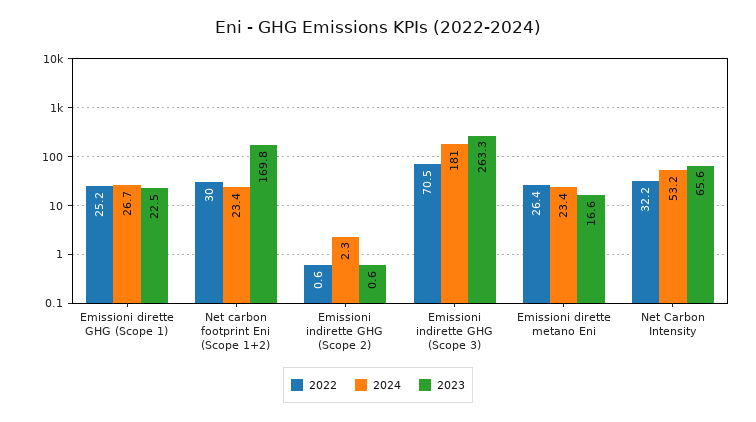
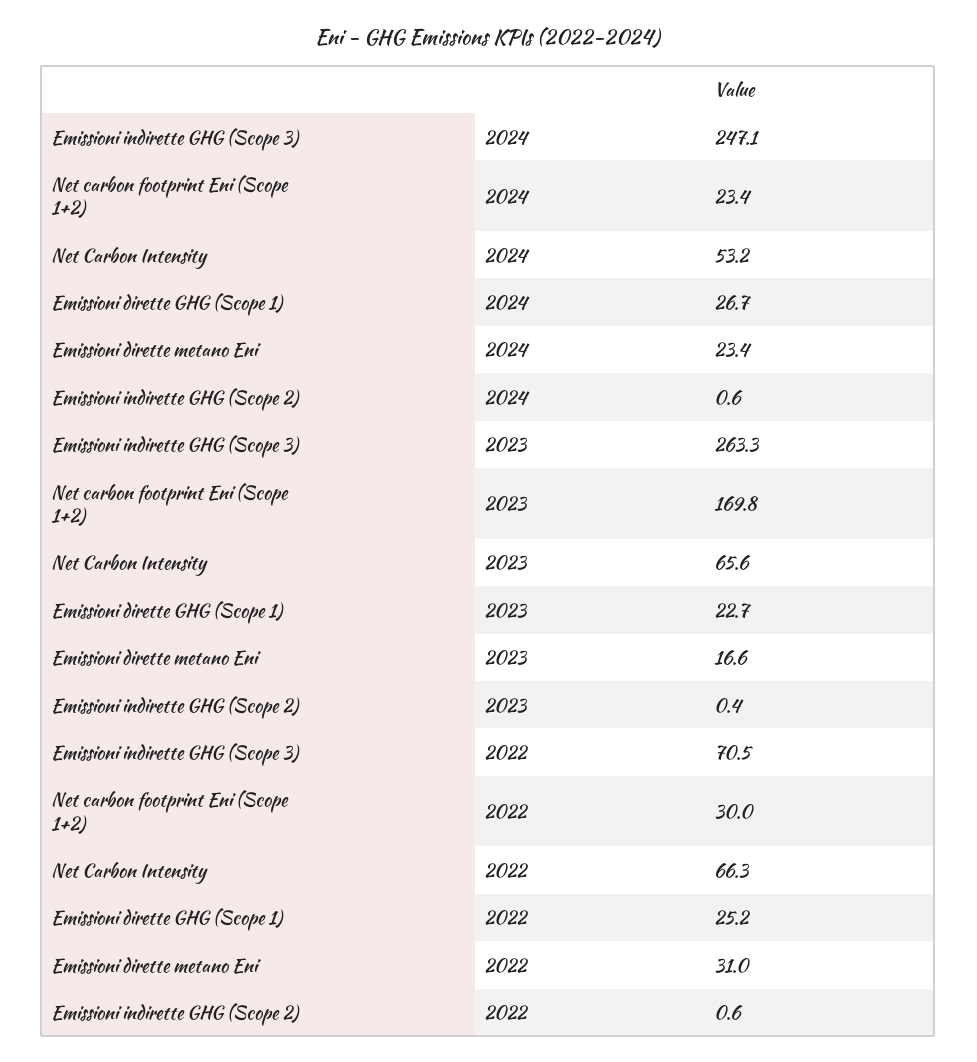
  {
    "2022": {
      "Emissioni dirette GHG (Scope 1)": 25.2,
      "Net carbon footprint Eni (Scope 1+2)": 30,
      "Emissioni indirette GHG (Scope 2)": 0.6,
      "Emissioni indirette GHG (Scope 3)": 70.5,
-     "Emissioni dirette metano Eni": 26.4,
+     "Emissioni dirette metano Eni": 31,
-     "Net Carbon Intensity": 32.2
+     "Net Carbon Intensity": 66.3
    },
    "2024": {
      "Emissioni dirette GHG (Scope 1)": 26.7,
      "Net carbon footprint Eni (Scope 1+2)": 23.4,
-     "Emissioni indirette GHG (Scope 2)": 2.3,
+     "Emissioni indirette GHG (Scope 2)": 0.6,
-     "Emissioni indirette GHG (Scope 3)": 181,
+     "Emissioni indirette GHG (Scope 3)": 247.1,
      "Emissioni dirette metano Eni": 23.4,
      "Net Carbon Intensity": 53.2
    },
    "2023": {
-     "Emissioni dirette GHG (Scope 1)": 22.5,
+     "Emissioni dirette GHG (Scope 1)": 22.7,
      "Net carbon footprint Eni (Scope 1+2)": 169.8,
-     "Emissioni indirette GHG (Scope 2)": 0.6,
+     "Emissioni indirette GHG (Scope 2)": 0.4,
      "Emissioni indirette GHG (Scope 3)": 263.3,
      "Emissioni dirette metano Eni": 16.6,
      "Net Carbon Intensity": 65.6
    }
  }

